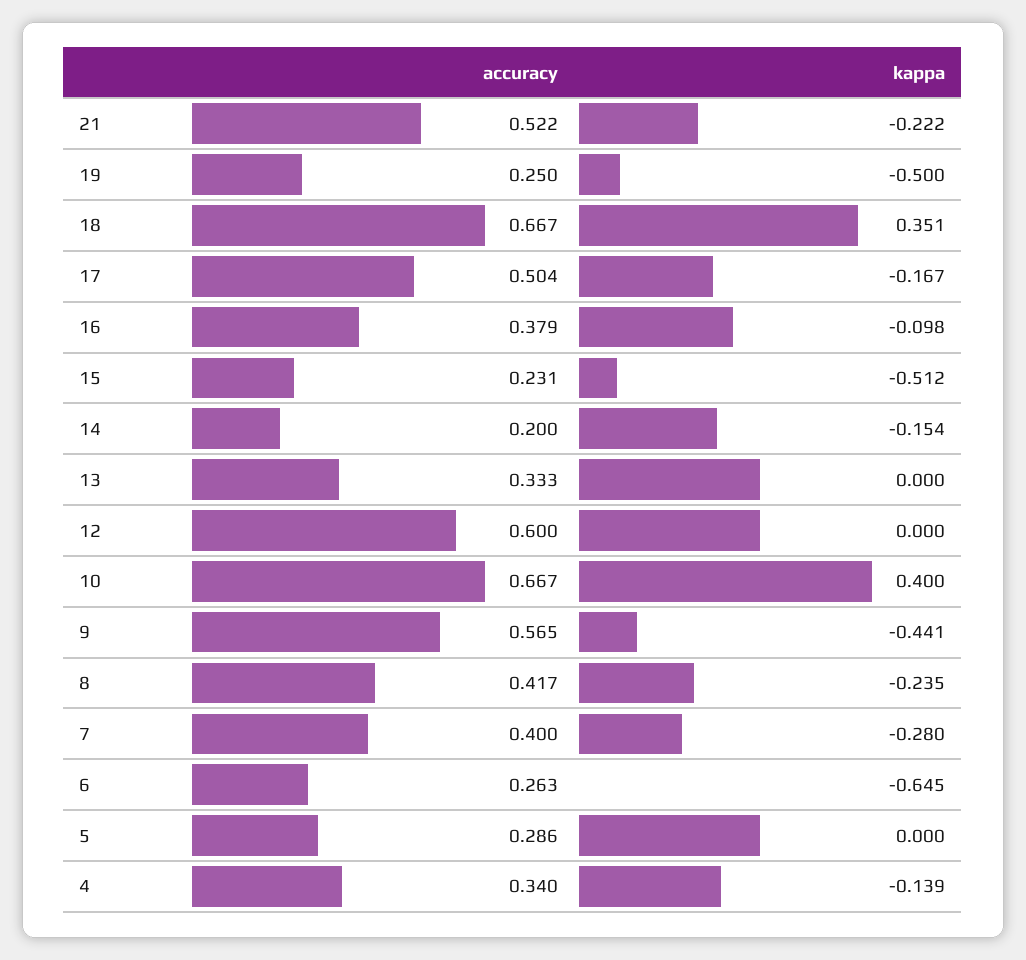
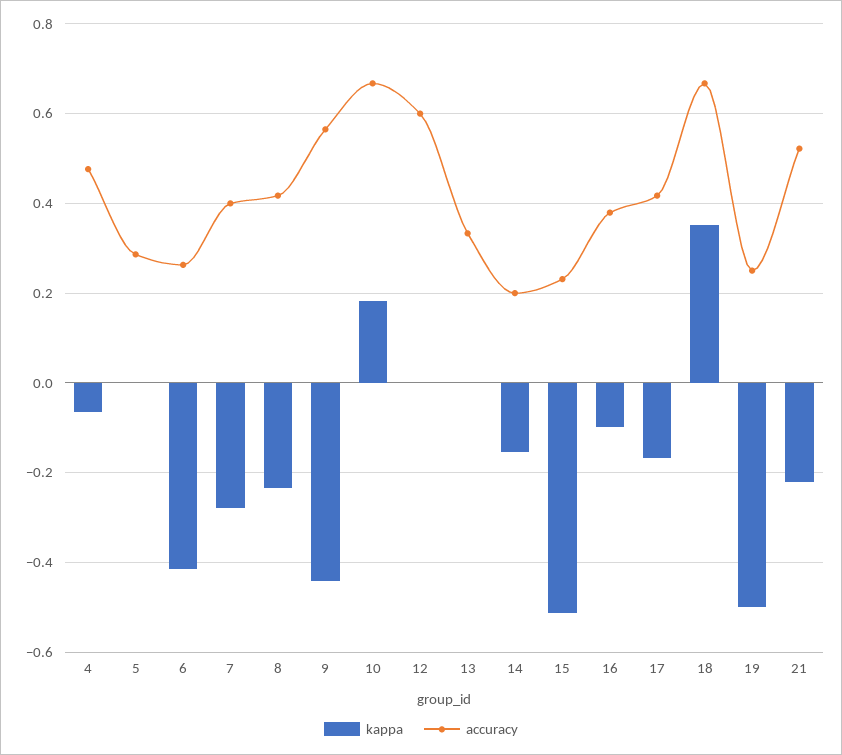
  {
    "accuracy": {
      "21": 0.522,
      "19": 0.25,
      "18": 0.667,
-     "17": 0.504,
+     "17": 0.42,
      "16": 0.379,
      "15": 0.231,
      "14": 0.2,
      "13": 0.333,
      "12": 0.6,
      "10": 0.667,
      "9": 0.565,
      "8": 0.417,
      "7": 0.4,
      "6": 0.263,
      "5": 0.286,
-     "4": 0.34
+     "4": 0.48
    },
    "kappa": {
      "21": -0.222,
      "19": -0.5,
      "18": 0.351,
      "17": -0.167,
      "16": -0.098,
      "15": -0.512,
      "14": -0.154,
      "13": 0,
      "12": 0,
-     "10": 0.4,
+     "10": 0.18,
      "9": -0.441,
      "8": -0.235,
      "7": -0.28,
-     "6": -0.645,
+     "6": -0.42,
      "5": 0,
-     "4": -0.139
+     "4": -0.06
    }
  }

